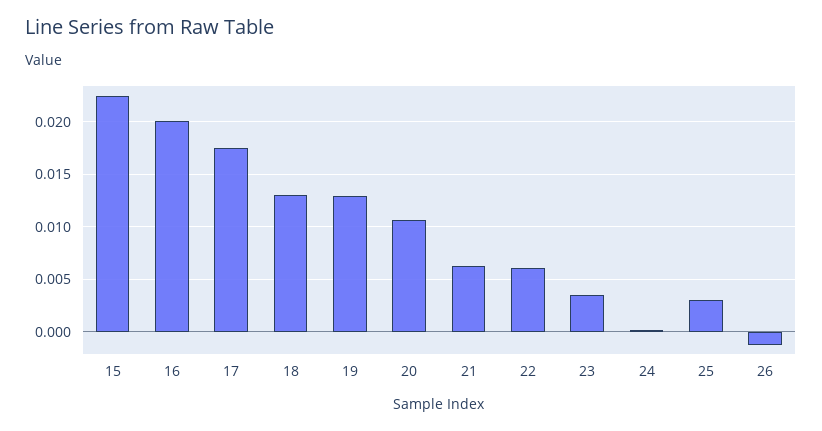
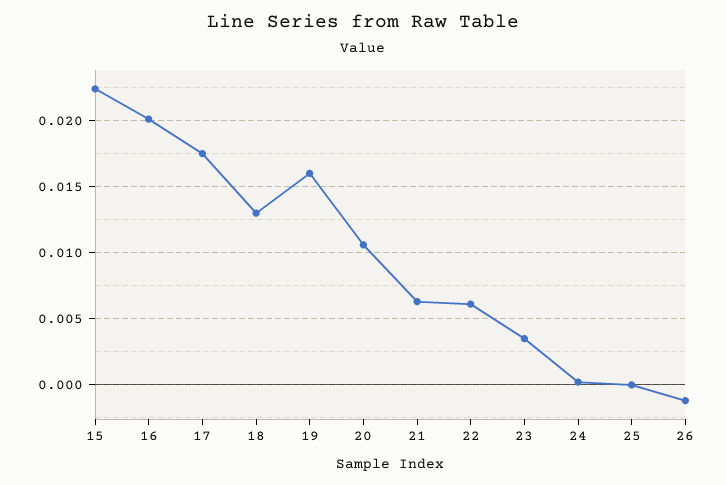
  {
    "15": 0.0225,
    "16": 0.02,
    "17": 0.0175,
    "18": 0.013,
-   "19": 0.013,
+   "19": 0.016,
    "20": 0.0105,
    "21": 0.0065,
    "22": 0.006,
    "23": 0.0035,
    "24": 0,
-   "25": 0.003,
+   "25": 0,
    "26": -0.001
  }

